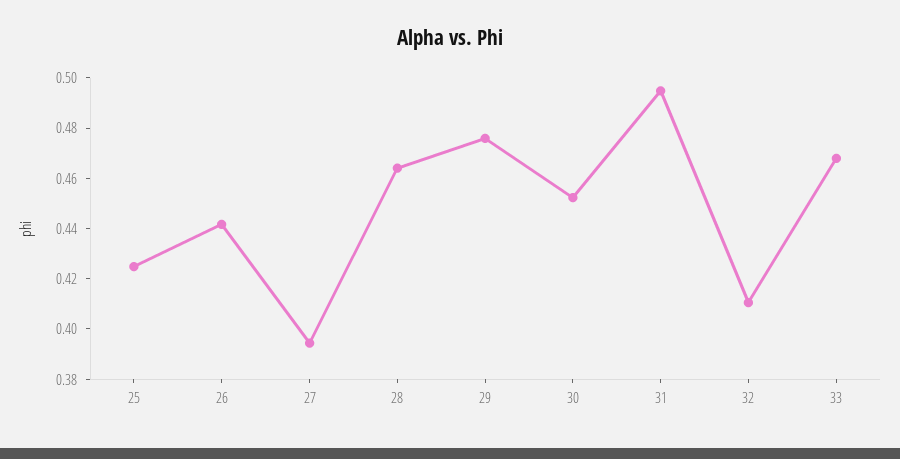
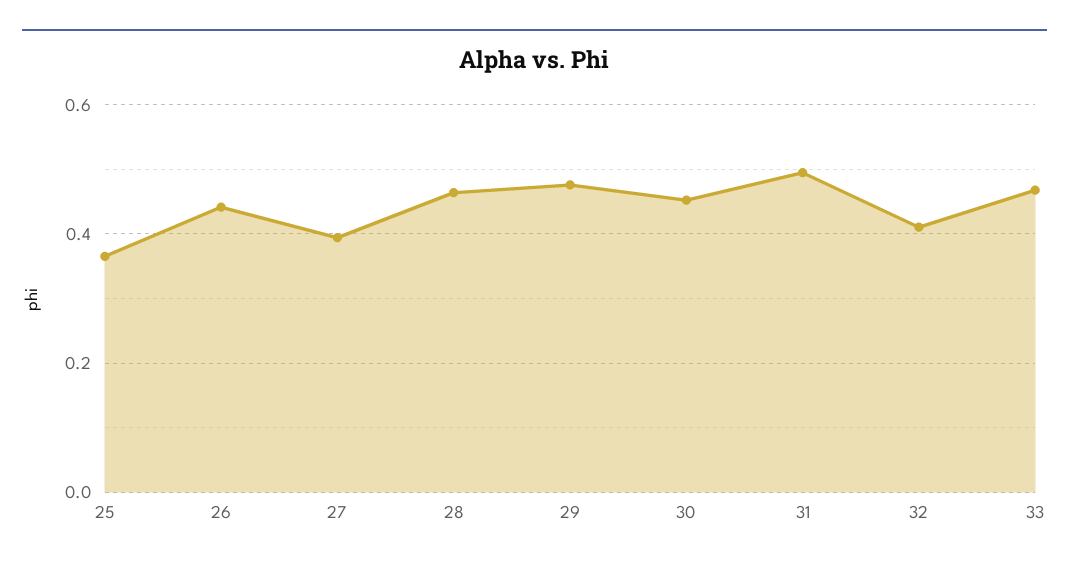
  {
-   "25": 0.425,
+   "25": 0.36,
    "26": 0.44,
    "27": 0.395,
    "28": 0.465,
    "29": 0.475,
    "30": 0.45,
    "31": 0.495,
    "32": 0.41,
    "33": 0.47
  }

